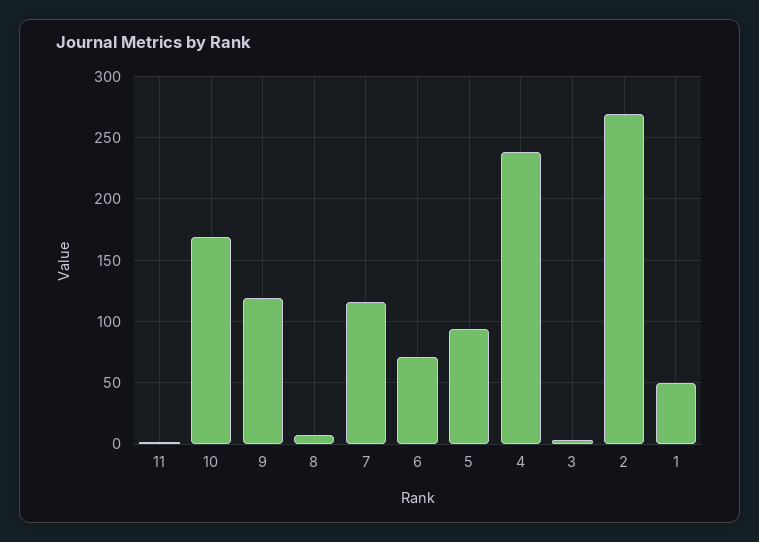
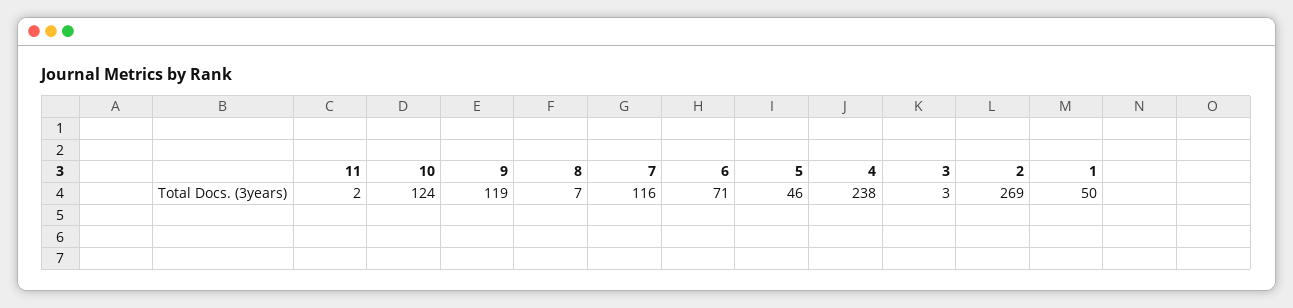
  {
    "11": 2,
-   "10": 170,
+   "10": 124,
    "9": 119,
    "8": 7,
    "7": 116,
    "6": 71,
-   "5": 95,
+   "5": 46,
    "4": 238,
    "3": 3,
    "2": 269,
    "1": 50
  }

